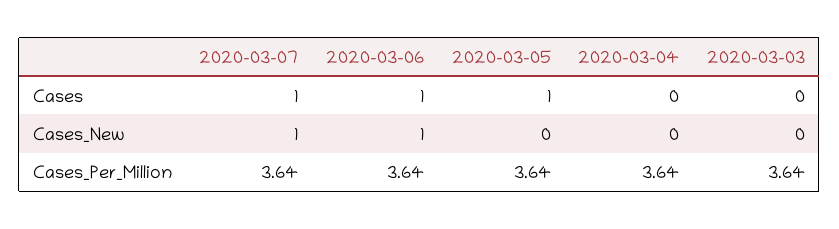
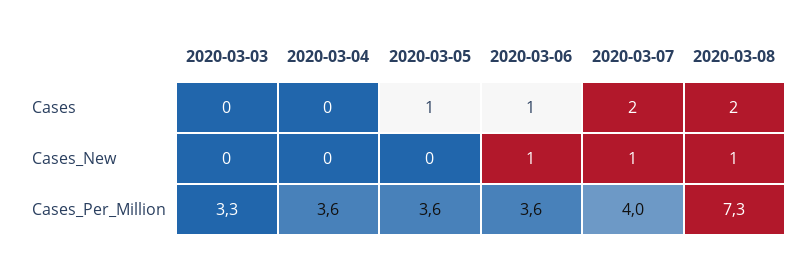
  {
    "2020-03-07": {
-     "Cases": 1,
+     "Cases": 2,
      "Cases_New": 1,
-     "Cases_Per_Million": 3.64
+     "Cases_Per_Million": 4
    },
    "2020-03-06": {
      "Cases": 1,
      "Cases_New": 1,
      "Cases_Per_Million": 3.64
    },
    "2020-03-05": {
      "Cases": 1,
      "Cases_New": 0,
      "Cases_Per_Million": 3.64
    },
    "2020-03-04": {
      "Cases": 0,
      "Cases_New": 0,
      "Cases_Per_Million": 3.64
    },
    "2020-03-03": {
      "Cases": 0,
      "Cases_New": 0,
-     "Cases_Per_Million": 3.64
+     "Cases_Per_Million": 3.3
-   }
+   },
+   "2020-03-08": {
+     "Cases": 2,
+     "Cases_New": 1,
+     "Cases_Per_Million": 7.3
+   }
  }

